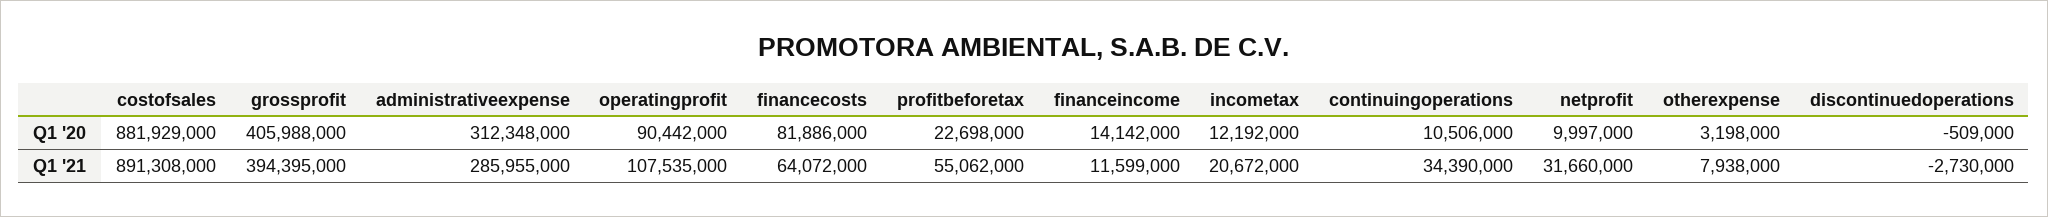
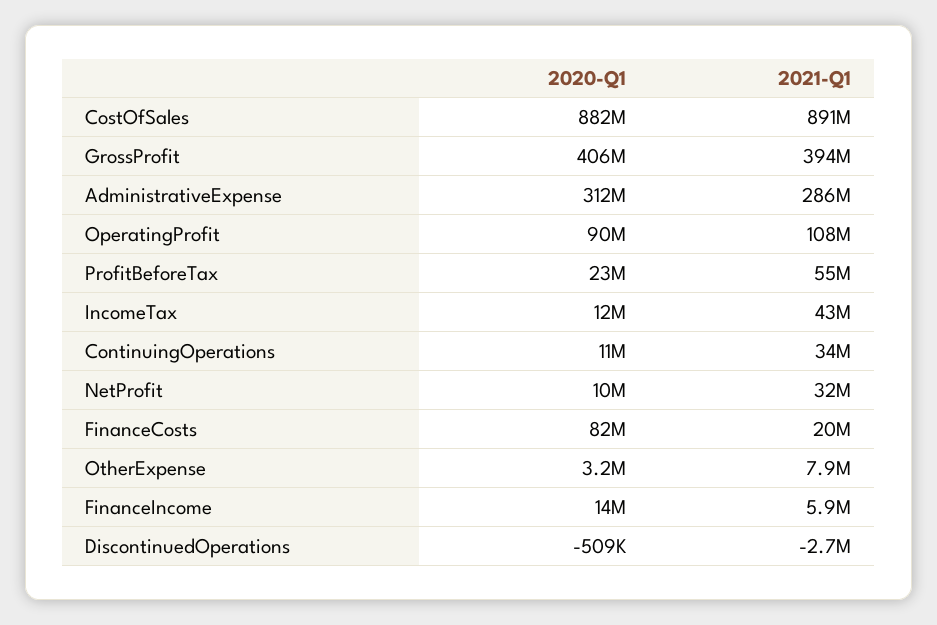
  {
    "costofsales": {
      "Q1 '20": 881929000,
      "Q1 '21": 891308000
    },
    "grossprofit": {
      "Q1 '20": 405988000,
      "Q1 '21": 394395000
    },
    "administrativeexpense": {
      "Q1 '20": 312348000,
      "Q1 '21": 285955000
    },
    "operatingprofit": {
      "Q1 '20": 90442000,
      "Q1 '21": 107535000
    },
    "financecosts": {
      "Q1 '20": 81886000,
-     "Q1 '21": 64072000
+     "Q1 '21": 20000000
    },
    "profitbeforetax": {
      "Q1 '20": 22698000,
      "Q1 '21": 55062000
    },
    "financeincome": {
      "Q1 '20": 14142000,
-     "Q1 '21": 11599000
+     "Q1 '21": 5900000
    },
    "incometax": {
      "Q1 '20": 12192000,
-     "Q1 '21": 20672000
+     "Q1 '21": 43000000
    },
    "continuingoperations": {
      "Q1 '20": 10506000,
      "Q1 '21": 34390000
    },
    "netprofit": {
      "Q1 '20": 9997000,
      "Q1 '21": 31660000
    },
    "otherexpense": {
      "Q1 '20": 3198000,
      "Q1 '21": 7938000
    },
    "discontinuedoperations": {
      "Q1 '20": -509000,
      "Q1 '21": -2730000
    }
  }

